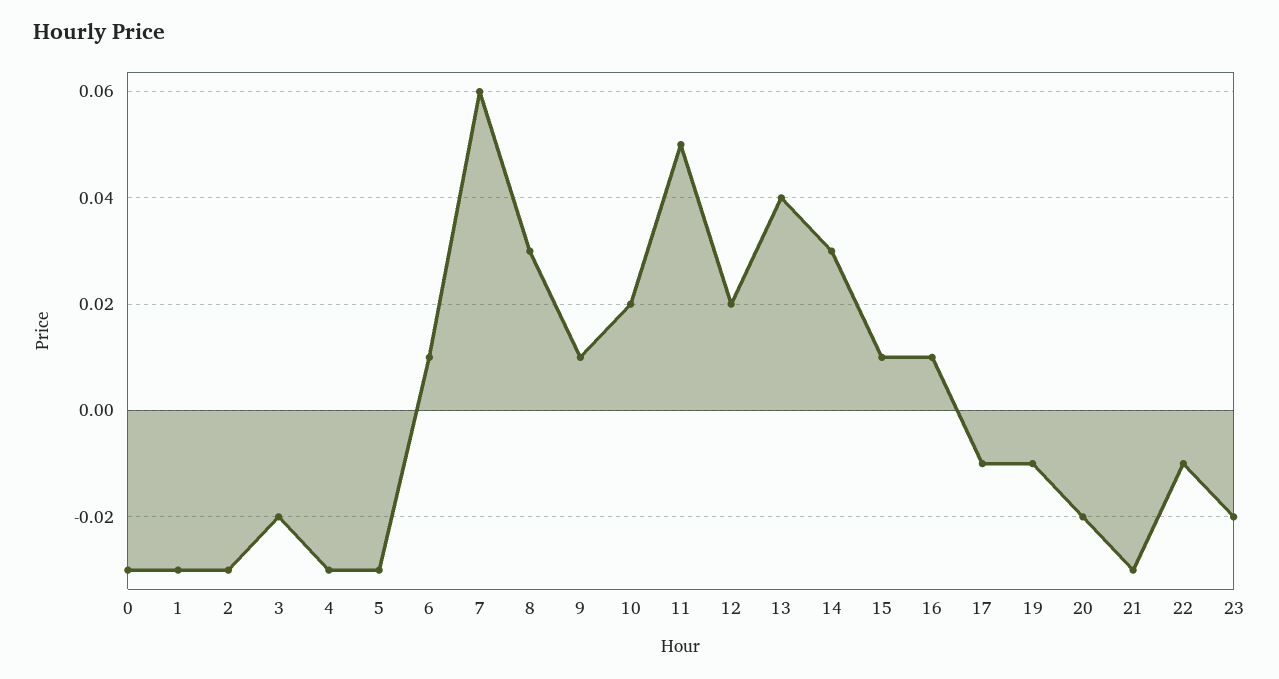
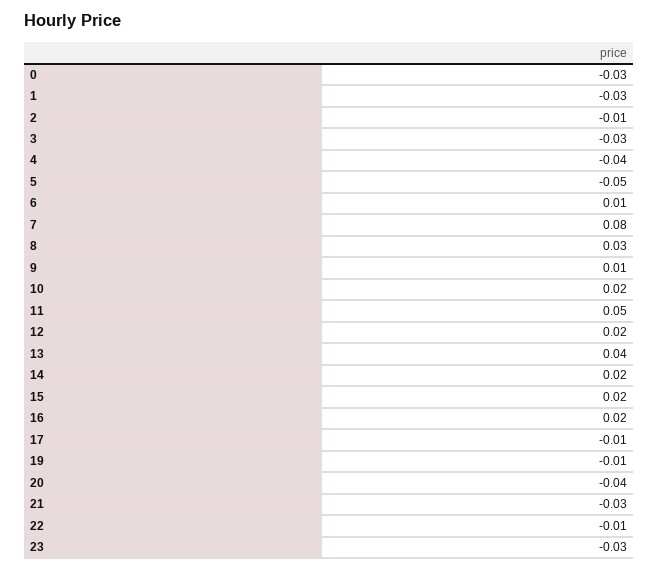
  {
    "0": -0.03,
    "1": -0.03,
-   "2": -0.03,
+   "2": -0.01,
-   "3": -0.02,
+   "3": -0.03,
-   "4": -0.03,
+   "4": -0.04,
-   "5": -0.03,
+   "5": -0.05,
    "6": 0.01,
-   "7": 0.06,
+   "7": 0.08,
    "8": 0.03,
    "9": 0.01,
    "10": 0.02,
    "11": 0.05,
    "12": 0.02,
    "13": 0.04,
-   "14": 0.03,
+   "14": 0.02,
-   "15": 0.01,
+   "15": 0.02,
-   "16": 0.01,
+   "16": 0.02,
    "17": -0.01,
    "19": -0.01,
-   "20": -0.02,
+   "20": -0.04,
    "21": -0.03,
    "22": -0.01,
-   "23": -0.02
+   "23": -0.03
  }

